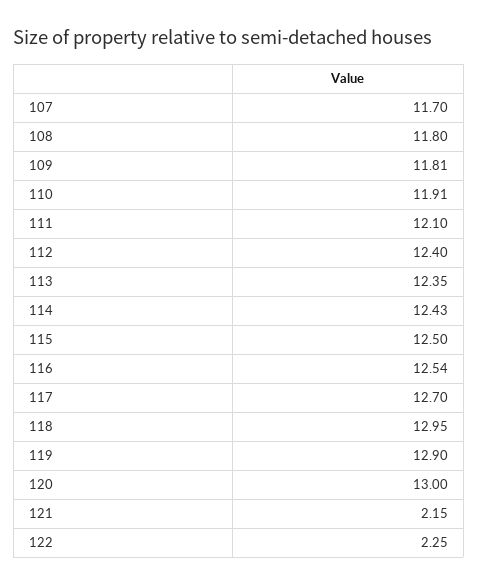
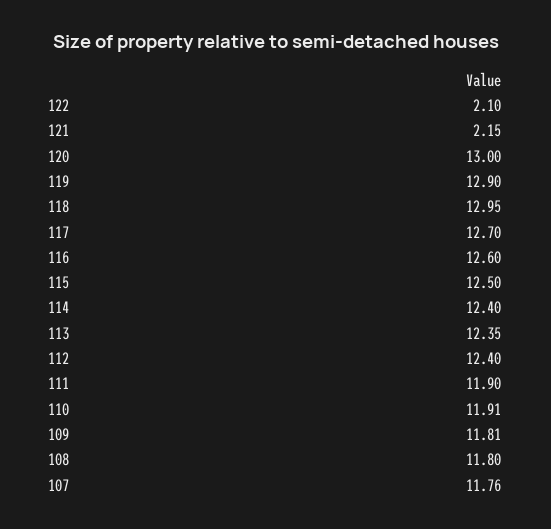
  {
-   "107": 11.7,
+   "107": 11.76,
    "108": 11.8,
    "109": 11.81,
    "110": 11.91,
-   "111": 12.1,
+   "111": 11.9,
    "112": 12.4,
    "113": 12.35,
-   "114": 12.43,
+   "114": 12.4,
    "115": 12.5,
-   "116": 12.54,
+   "116": 12.6,
    "117": 12.7,
    "118": 12.95,
    "119": 12.9,
    "120": 13,
    "121": 2.15,
-   "122": 2.25
+   "122": 2.1
  }

